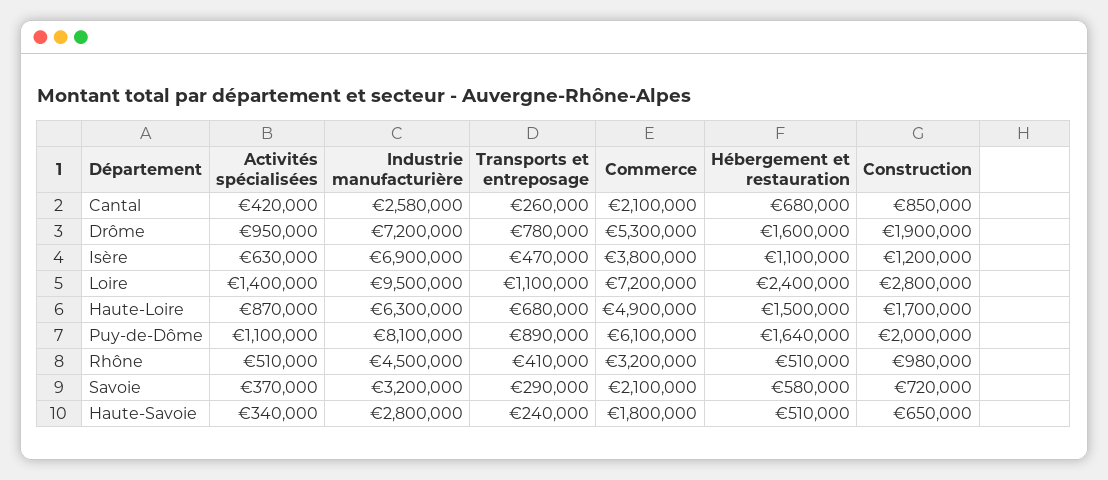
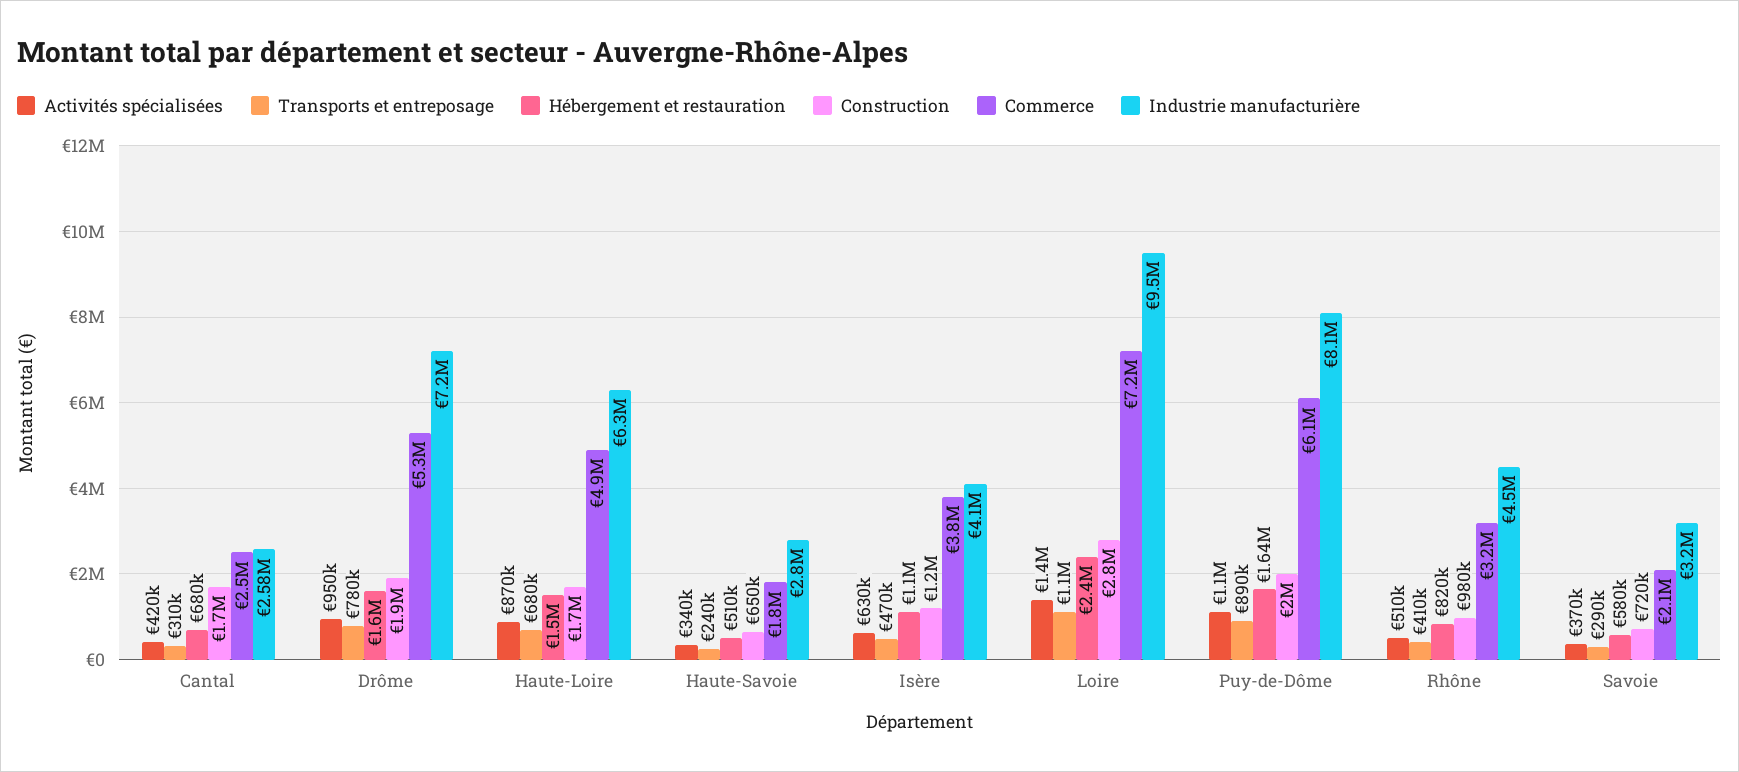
  {
    "Activités spécialisées": {
      "Cantal": 420000,
      "Drôme": 950000,
      "Isère": 630000,
      "Loire": 1400000,
      "Haute-Loire": 870000,
      "Puy-de-Dôme": 1100000,
      "Rhône": 510000,
      "Savoie": 370000,
      "Haute-Savoie": 340000
    },
    "Industrie manufacturière": {
      "Cantal": 2580000,
      "Drôme": 7200000,
-     "Isère": 6900000,
+     "Isère": 4100000,
      "Loire": 9500000,
      "Haute-Loire": 6300000,
      "Puy-de-Dôme": 8100000,
      "Rhône": 4500000,
      "Savoie": 3200000,
      "Haute-Savoie": 2800000
    },
    "Transports et entreposage": {
-     "Cantal": 260000,
+     "Cantal": 310000,
      "Drôme": 780000,
      "Isère": 470000,
      "Loire": 1100000,
      "Haute-Loire": 680000,
      "Puy-de-Dôme": 890000,
      "Rhône": 410000,
      "Savoie": 290000,
      "Haute-Savoie": 240000
    },
    "Commerce": {
-     "Cantal": 2100000,
+     "Cantal": 2500000,
      "Drôme": 5300000,
      "Isère": 3800000,
      "Loire": 7200000,
      "Haute-Loire": 4900000,
      "Puy-de-Dôme": 6100000,
      "Rhône": 3200000,
      "Savoie": 2100000,
      "Haute-Savoie": 1800000
    },
    "Hébergement et restauration": {
      "Cantal": 680000,
      "Drôme": 1600000,
      "Isère": 1100000,
      "Loire": 2400000,
      "Haute-Loire": 1500000,
      "Puy-de-Dôme": 1640000,
-     "Rhône": 510000,
+     "Rhône": 820000,
      "Savoie": 580000,
      "Haute-Savoie": 510000
    },
    "Construction": {
-     "Cantal": 850000,
+     "Cantal": 1700000,
      "Drôme": 1900000,
      "Isère": 1200000,
      "Loire": 2800000,
      "Haute-Loire": 1700000,
      "Puy-de-Dôme": 2000000,
      "Rhône": 980000,
      "Savoie": 720000,
      "Haute-Savoie": 650000
    }
  }

